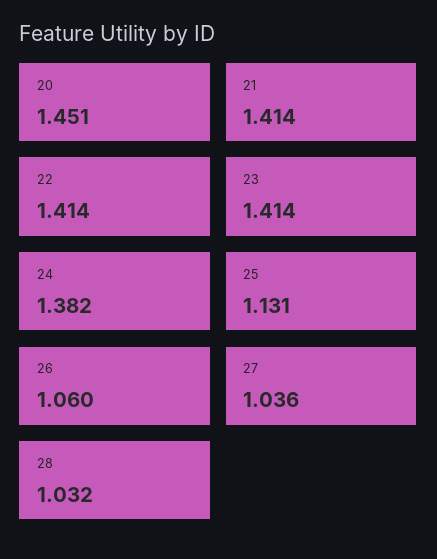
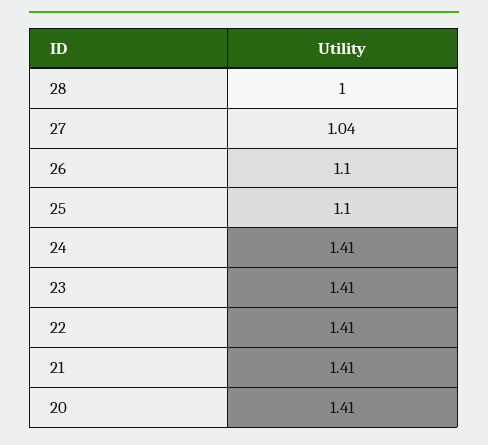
  {
-   "20": 1.451,
+   "20": 1.41,
    "21": 1.414,
    "22": 1.414,
    "23": 1.414,
-   "24": 1.382,
+   "24": 1.41,
-   "25": 1.131,
+   "25": 1.1,
-   "26": 1.06,
+   "26": 1.1,
    "27": 1.036,
-   "28": 1.032
+   "28": 1
  }

